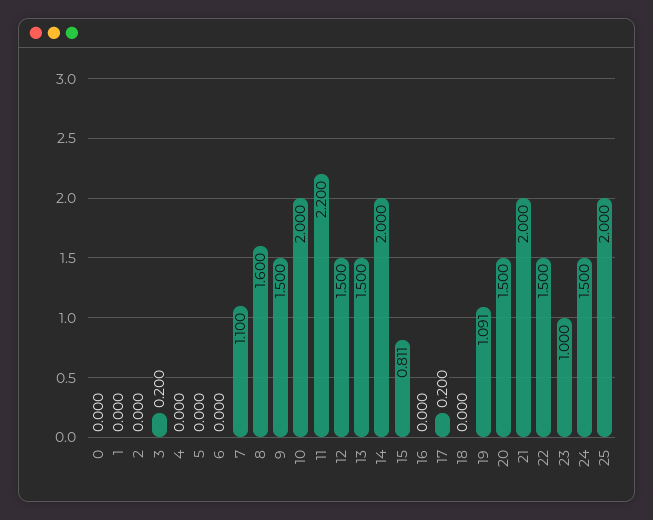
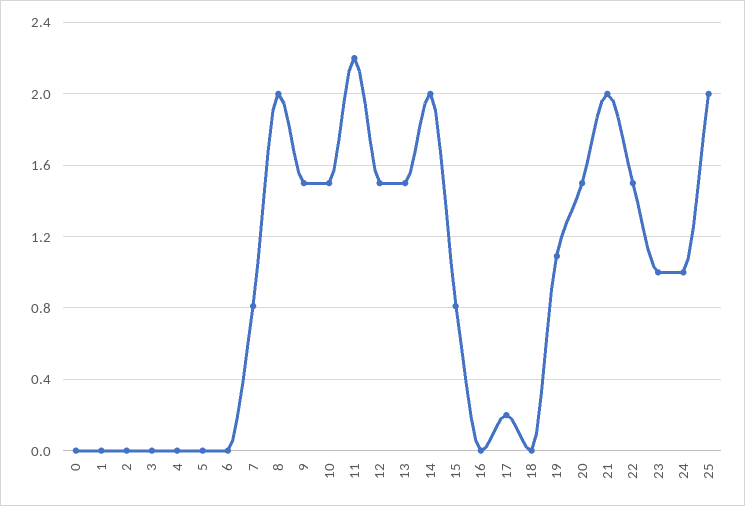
  {
    "0": 0,
    "1": 0,
    "2": 0,
-   "3": 0.2,
+   "3": 0,
    "4": 0,
    "5": 0,
    "6": 0,
-   "7": 1.1,
+   "7": 0.8,
-   "8": 1.6,
+   "8": 2,
    "9": 1.5,
-   "10": 2,
+   "10": 1.5,
    "11": 2.2,
    "12": 1.5,
    "13": 1.5,
    "14": 2,
    "15": 0.811,
    "16": 0,
    "17": 0.2,
    "18": 0,
    "19": 1.091,
    "20": 1.5,
    "21": 2,
    "22": 1.5,
    "23": 1,
-   "24": 1.5,
+   "24": 1,
    "25": 2
  }

